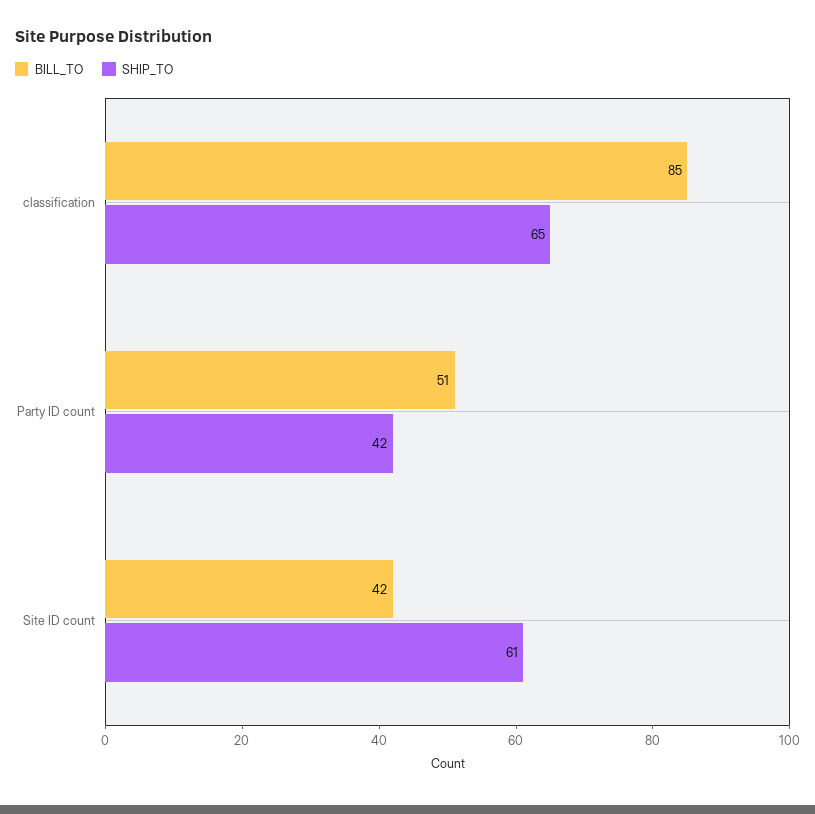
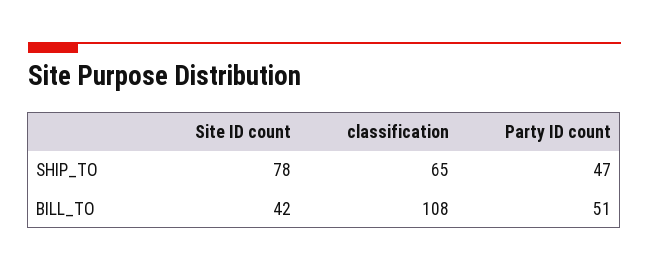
  {
    "BILL_TO": {
-     "classification": 85,
+     "classification": 108,
      "Party ID count": 51,
      "Site ID count": 42
    },
    "SHIP_TO": {
      "classification": 65,
-     "Party ID count": 42,
+     "Party ID count": 47,
-     "Site ID count": 61
+     "Site ID count": 78
    }
  }

